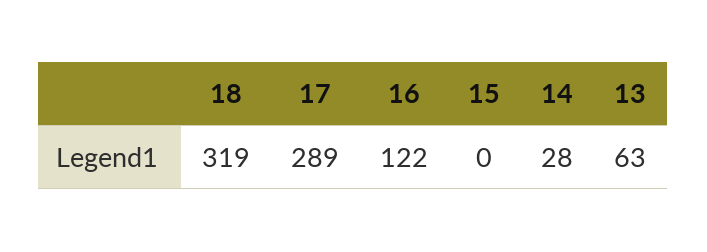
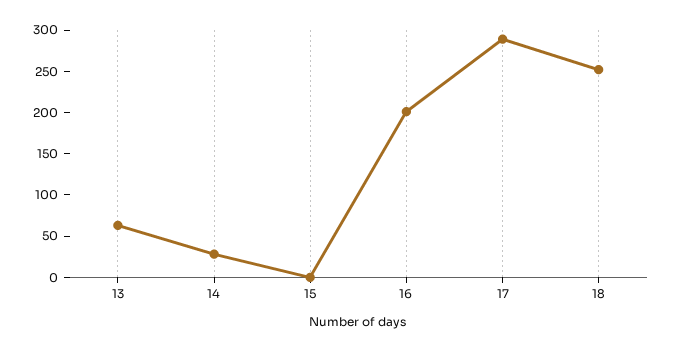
  {
-   "18": 319,
+   "18": 250,
    "17": 289,
-   "16": 122,
+   "16": 200,
    "15": 0,
    "14": 28,
    "13": 63
  }

